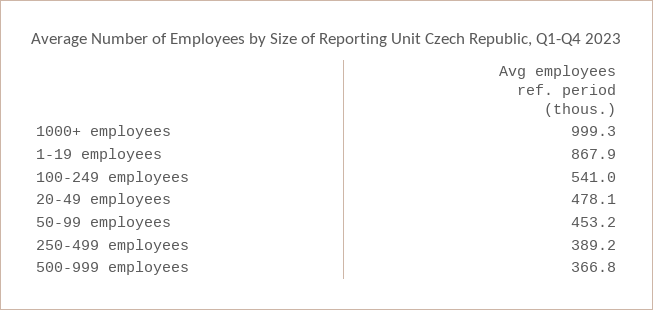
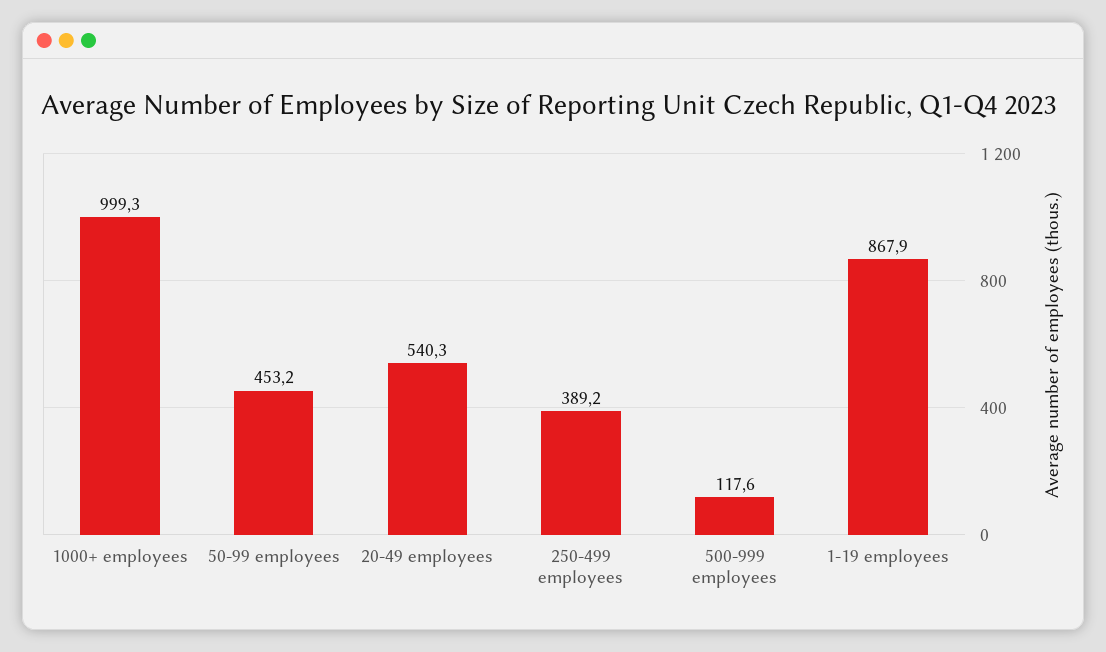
  {
    "1000+ employees": 999.3,
    "1-19 employees": 867.9,
-   "100-249 employees": 541,
-   "20-49 employees": 478.1,
+   "20-49 employees": 540.3,
    "50-99 employees": 453.2,
    "250-499 employees": 389.2,
-   "500-999 employees": 366.8
+   "500-999 employees": 117.6
  }

